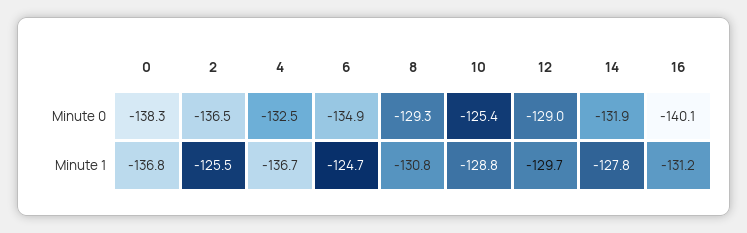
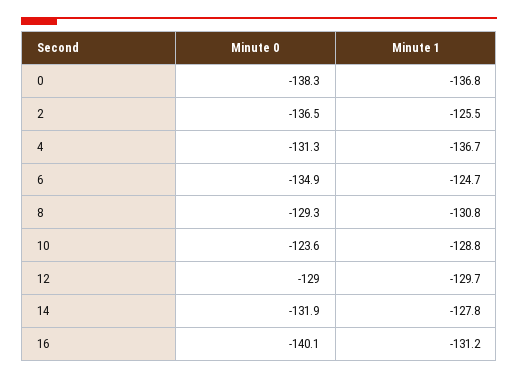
  {
    "0": {
      "Minute 0": -138.3,
      "Minute 1": -136.8
    },
    "2": {
      "Minute 0": -136.5,
      "Minute 1": -125.5
    },
    "4": {
-     "Minute 0": -132.5,
+     "Minute 0": -131.3,
      "Minute 1": -136.7
    },
    "6": {
      "Minute 0": -134.9,
      "Minute 1": -124.7
    },
    "8": {
      "Minute 0": -129.3,
      "Minute 1": -130.8
    },
    "10": {
-     "Minute 0": -125.4,
+     "Minute 0": -123.6,
      "Minute 1": -128.8
    },
    "12": {
      "Minute 0": -129,
      "Minute 1": -129.7
    },
    "14": {
      "Minute 0": -131.9,
      "Minute 1": -127.8
    },
    "16": {
      "Minute 0": -140.1,
      "Minute 1": -131.2
    }
  }

